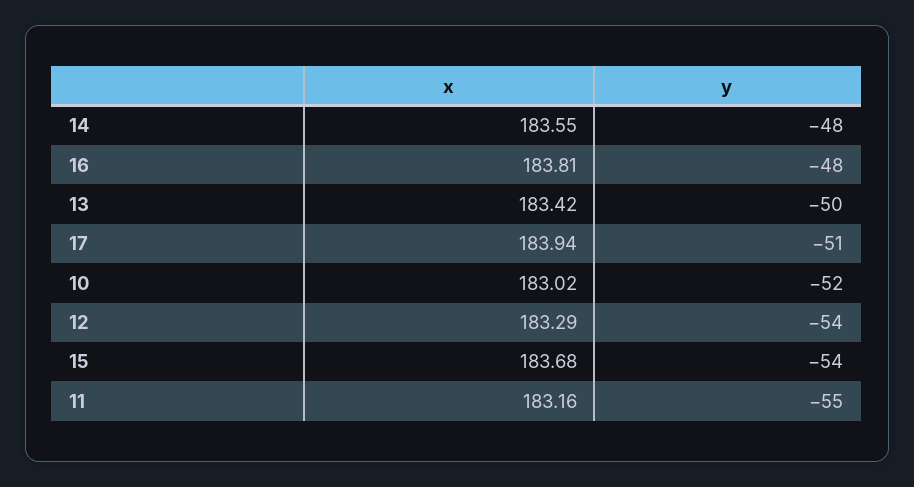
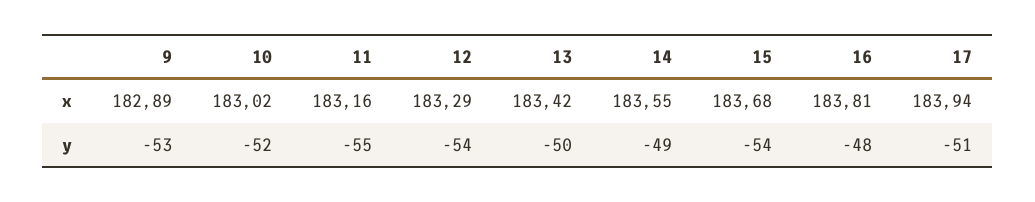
  {
    "x": {
      "14": 183.55,
      "16": 183.81,
      "13": 183.42,
      "17": 183.94,
      "10": 183.02,
      "12": 183.29,
      "15": 183.68,
-     "11": 183.16
+     "11": 183.16,
+     "9": 182.89
    },
    "y": {
-     "14": -48,
+     "14": -49,
      "16": -48,
      "13": -50,
      "17": -51,
      "10": -52,
      "12": -54,
      "15": -54,
-     "11": -55
+     "11": -55,
+     "9": -53
    }
  }

